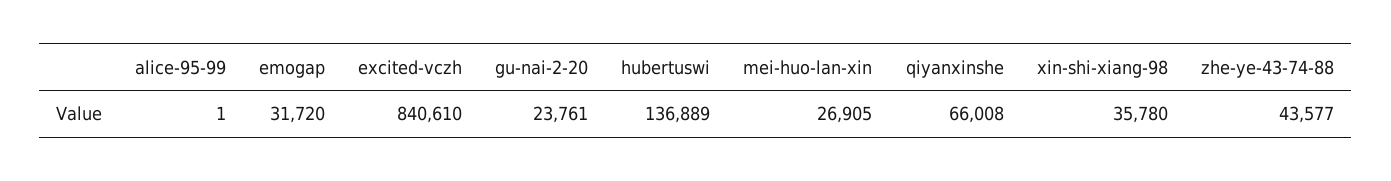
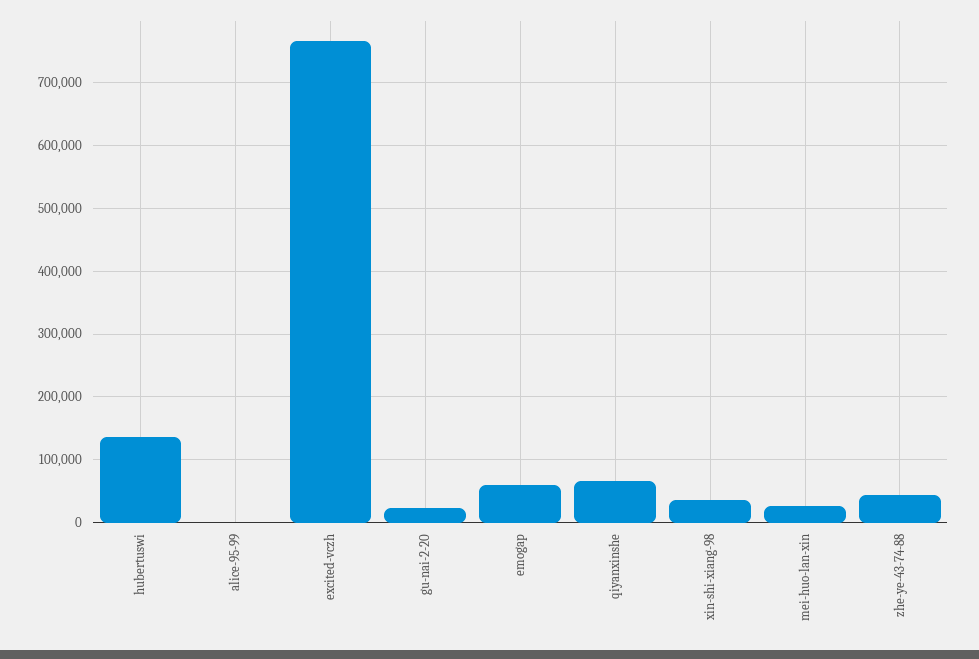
  {
    "alice-95-99": 1,
-   "emogap": 31720,
+   "emogap": 60000,
-   "excited-vczh": 840610,
+   "excited-vczh": 770000,
    "gu-nai-2-20": 23761,
    "hubertuswi": 136889,
    "mei-huo-lan-xin": 26905,
    "qiyanxinshe": 66008,
    "xin-shi-xiang-98": 35780,
    "zhe-ye-43-74-88": 43577
  }

